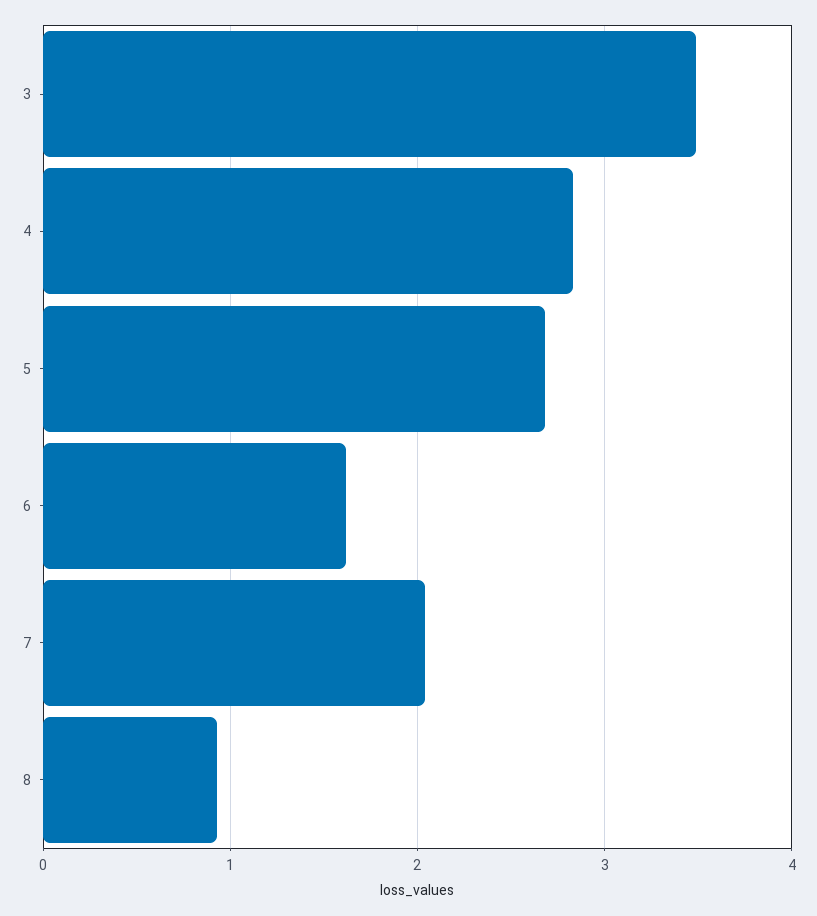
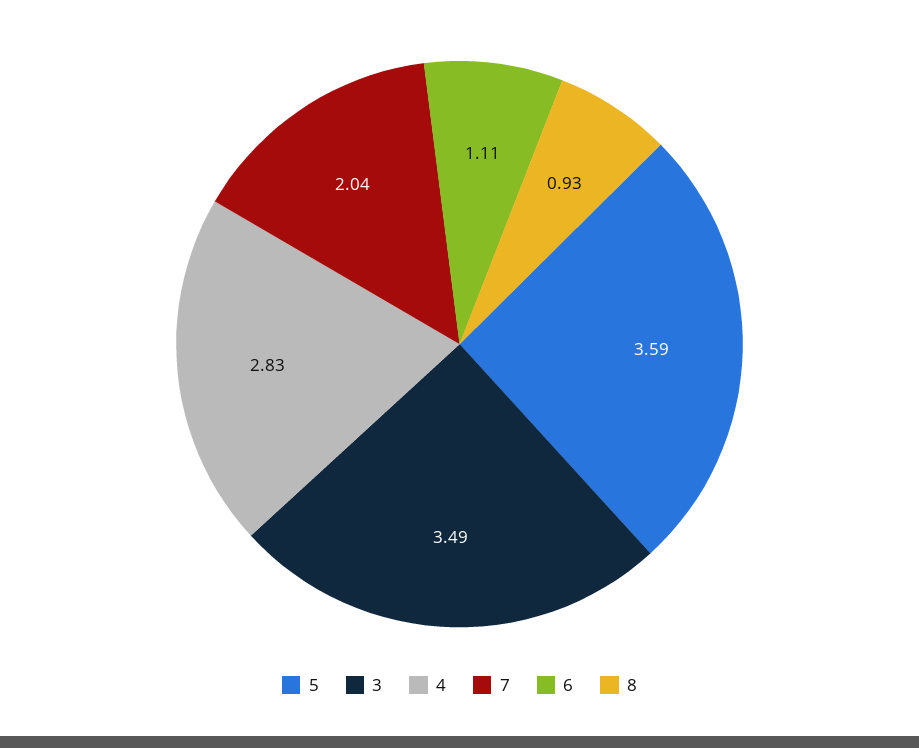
  {
    "3": 3.49,
    "4": 2.83,
-   "5": 2.7,
+   "5": 3.59,
-   "6": 1.6,
+   "6": 1.11,
    "7": 2.04,
    "8": 0.93
  }

